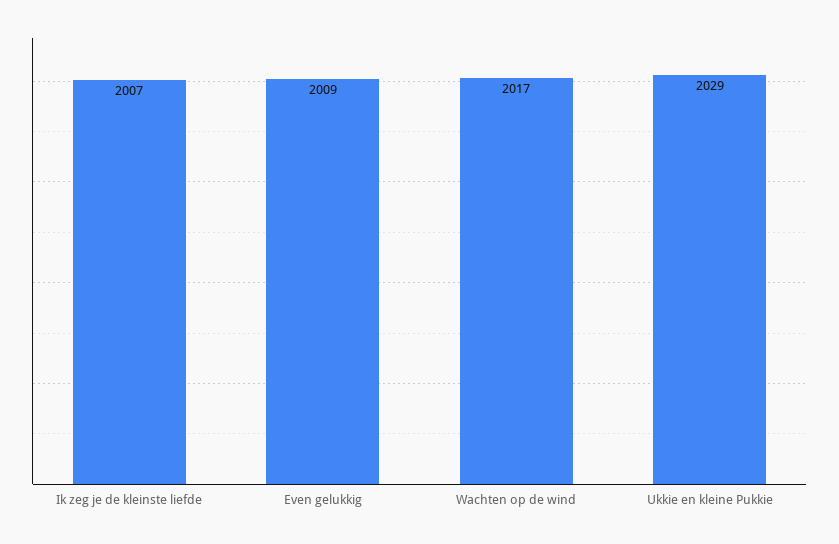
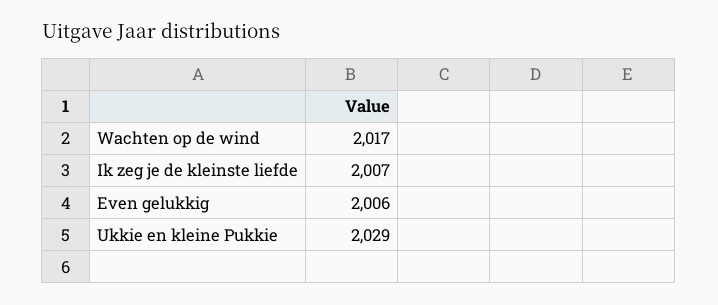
  {
    "Ik zeg je de kleinste liefde": 2007,
-   "Even gelukkig": 2009,
+   "Even gelukkig": 2006,
    "Wachten op de wind": 2017,
    "Ukkie en kleine Pukkie": 2029
  }

